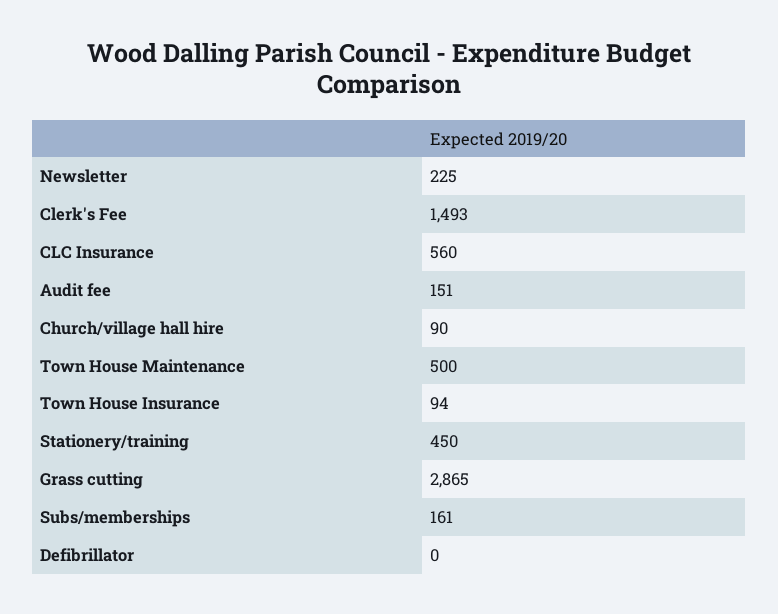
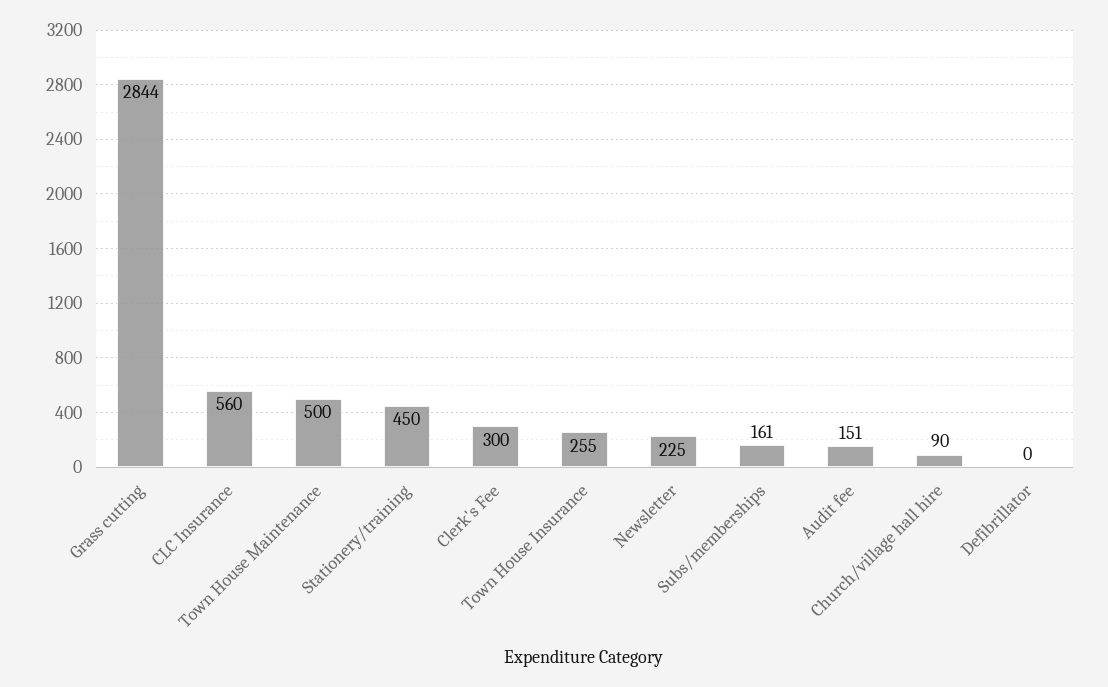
  {
    "Newsletter": 225,
-   "Clerk's Fee": 1493,
+   "Clerk's Fee": 300,
    "CLC Insurance": 560,
    "Audit fee": 151,
    "Church/village hall hire": 90,
    "Town House Maintenance": 500,
-   "Town House Insurance": 94,
+   "Town House Insurance": 255,
    "Stationery/training": 450,
-   "Grass cutting": 2865,
+   "Grass cutting": 2844,
    "Subs/memberships": 161,
    "Defibrillator": 0
  }

